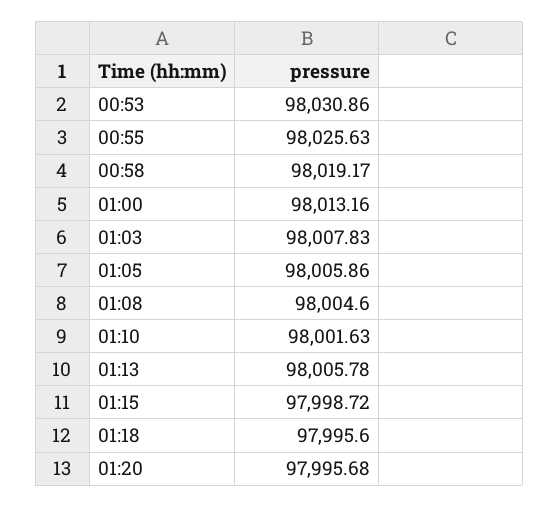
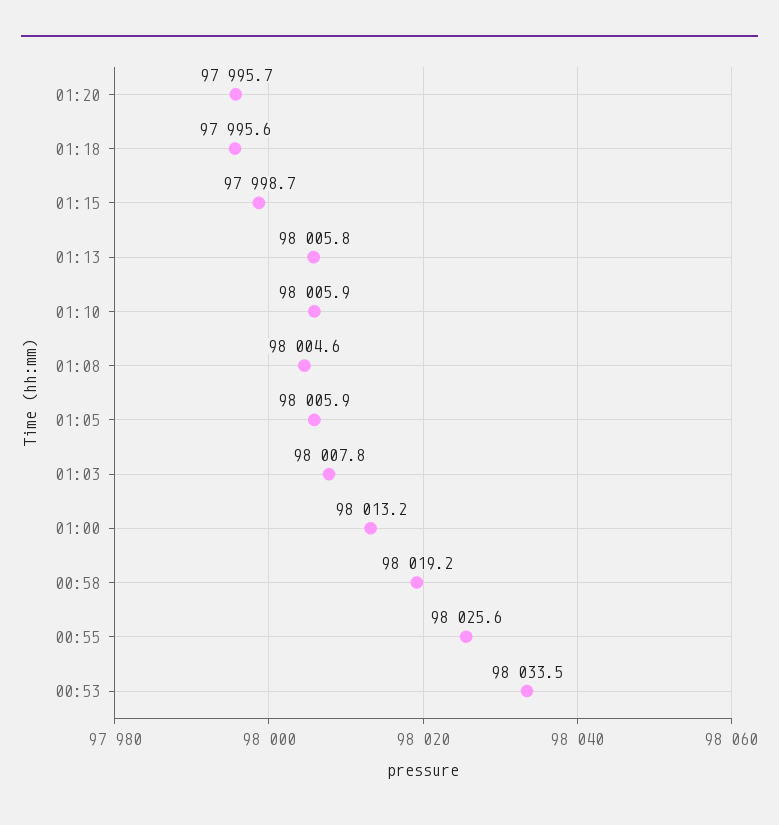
  {
-   "00:53": 98030.86,
+   "00:53": 98033.5,
    "00:55": 98025.63,
    "00:58": 98019.17,
    "01:00": 98013.16,
    "01:03": 98007.83,
    "01:05": 98005.86,
    "01:08": 98004.6,
-   "01:10": 98001.63,
+   "01:10": 98005.9,
    "01:13": 98005.78,
    "01:15": 97998.72,
    "01:18": 97995.6,
    "01:20": 97995.68
  }

